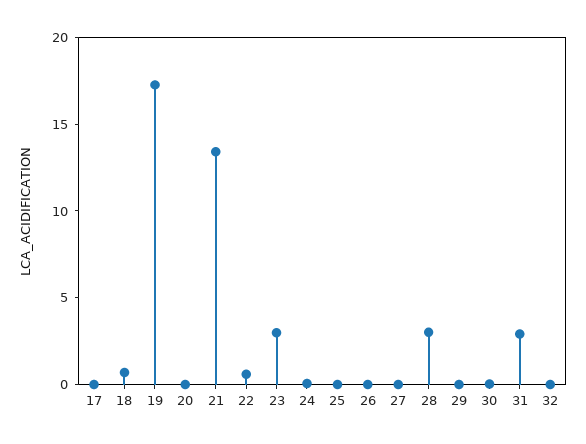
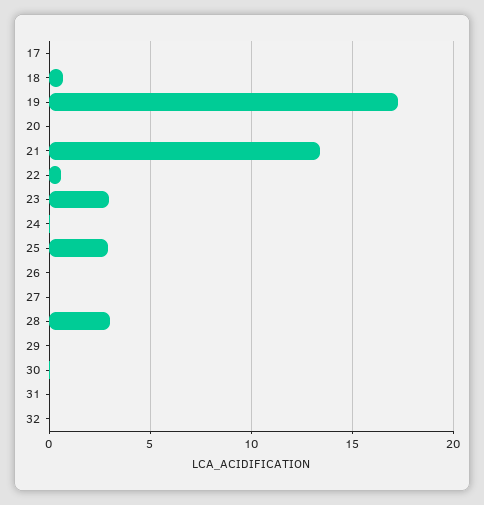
  {
    "17": 0,
    "18": 0.5,
    "19": 17.5,
    "20": 0,
    "21": 13.5,
    "22": 0.5,
    "23": 3,
    "24": 0,
-   "25": 0,
+   "25": 3,
    "26": 0,
    "27": 0,
    "28": 3,
    "29": 0,
    "30": 0,
-   "31": 3,
+   "31": 0,
    "32": 0
  }

